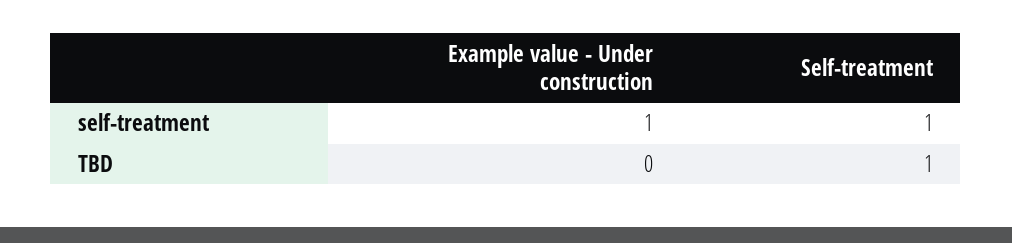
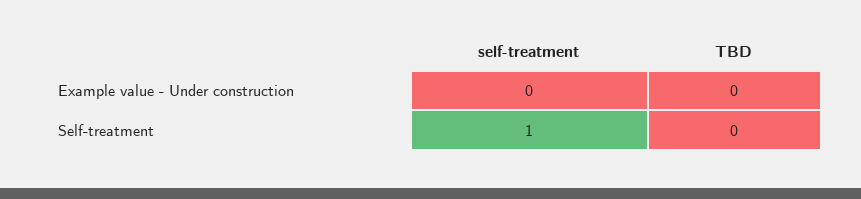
  {
    "Example value - Under construction": {
-     "self-treatment": 1,
+     "self-treatment": 0,
      "TBD": 0
    },
    "Self-treatment": {
      "self-treatment": 1,
-     "TBD": 1
+     "TBD": 0
    }
  }

